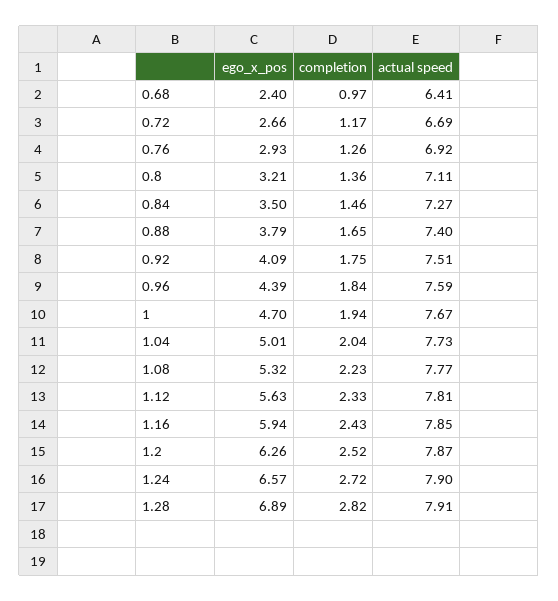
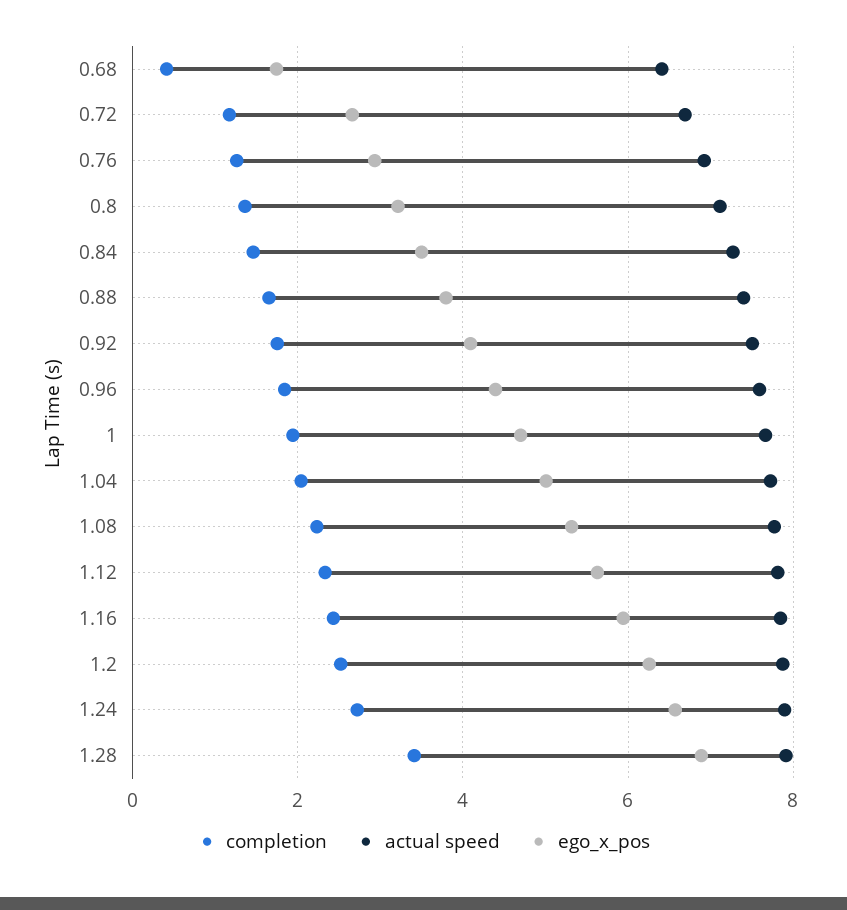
  {
    "ego_x_pos": {
-     "0.68": 2.4,
+     "0.68": 1.8,
      "0.72": 2.66,
      "0.76": 2.93,
      "0.8": 3.21,
      "0.84": 3.5,
      "0.88": 3.79,
      "0.92": 4.09,
      "0.96": 4.39,
      "1": 4.7,
      "1.04": 5.01,
      "1.08": 5.32,
      "1.12": 5.63,
      "1.16": 5.94,
      "1.2": 6.26,
      "1.24": 6.57,
      "1.28": 6.89
    },
    "completion": {
-     "0.68": 0.97,
+     "0.68": 0.4,
      "0.72": 1.17,
      "0.76": 1.26,
      "0.8": 1.36,
      "0.84": 1.46,
      "0.88": 1.65,
      "0.92": 1.75,
      "0.96": 1.84,
      "1": 1.94,
      "1.04": 2.04,
      "1.08": 2.23,
      "1.12": 2.33,
      "1.16": 2.43,
      "1.2": 2.52,
      "1.24": 2.72,
-     "1.28": 2.82
+     "1.28": 3.4
    },
    "actual speed": {
      "0.68": 6.41,
      "0.72": 6.69,
      "0.76": 6.92,
      "0.8": 7.11,
      "0.84": 7.27,
      "0.88": 7.4,
      "0.92": 7.51,
      "0.96": 7.59,
      "1": 7.67,
      "1.04": 7.73,
      "1.08": 7.77,
      "1.12": 7.81,
      "1.16": 7.85,
      "1.2": 7.87,
      "1.24": 7.9,
      "1.28": 7.91
    }
  }

